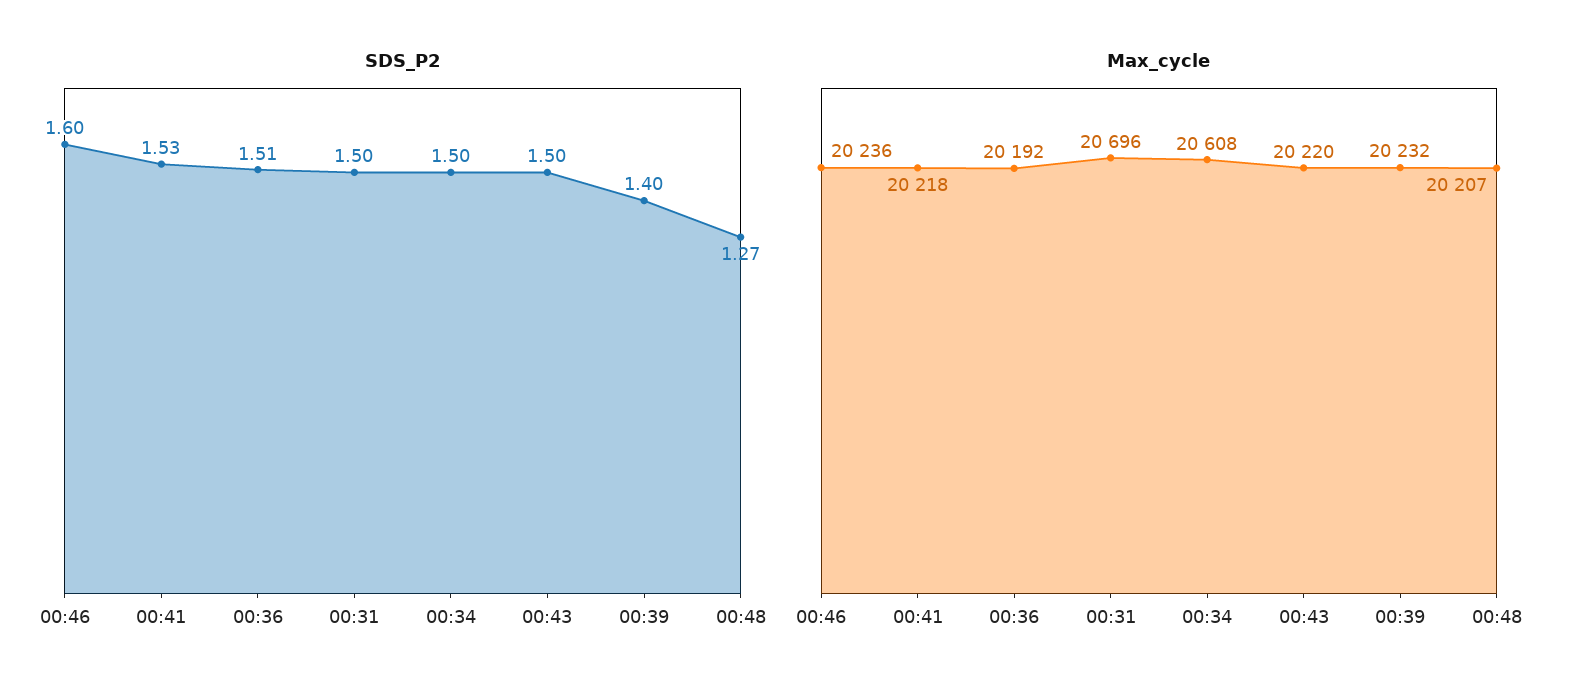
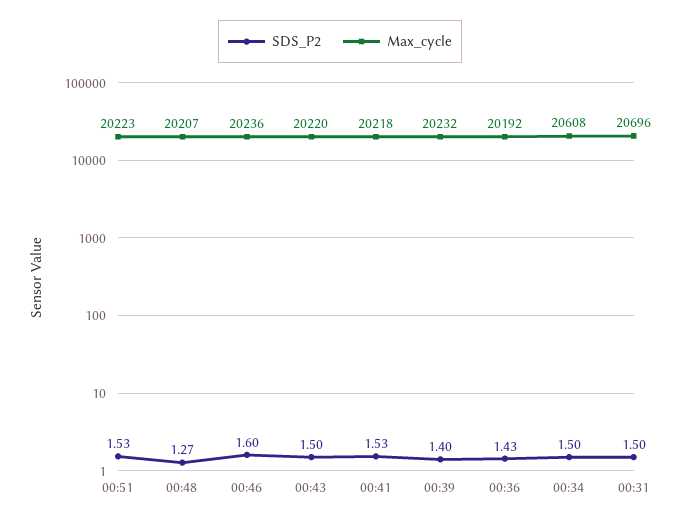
  {
    "SDS_P2": {
      "00:46": 1.6,
      "00:41": 1.53,
-     "00:36": 1.51,
+     "00:36": 1.43,
      "00:31": 1.5,
      "00:34": 1.5,
      "00:43": 1.5,
      "00:39": 1.4,
-     "00:48": 1.27
+     "00:48": 1.27,
+     "00:51": 1.53
    },
    "Max_cycle": {
      "00:46": 20236,
      "00:41": 20218,
      "00:36": 20192,
      "00:31": 20696,
      "00:34": 20608,
      "00:43": 20220,
      "00:39": 20232,
-     "00:48": 20207
+     "00:48": 20207,
+     "00:51": 20223
    }
  }

